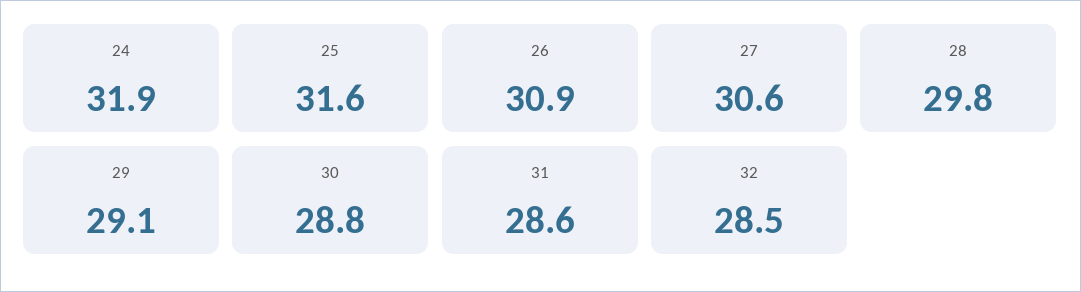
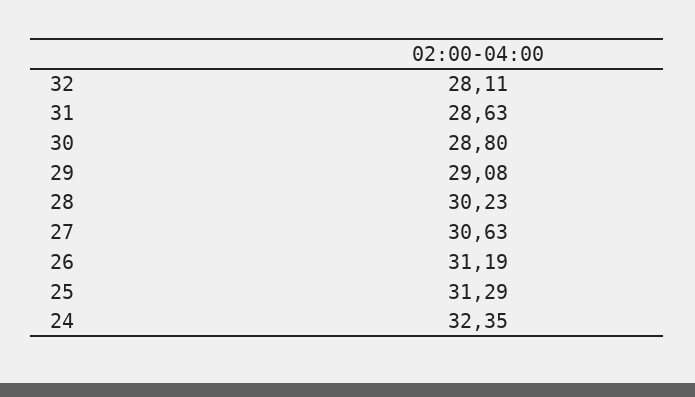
  {
-   "24": 31.9,
+   "24": 32.35,
-   "25": 31.6,
+   "25": 31.29,
-   "26": 30.9,
+   "26": 31.19,
    "27": 30.63,
-   "28": 29.8,
+   "28": 30.23,
    "29": 29.08,
    "30": 28.8,
    "31": 28.63,
-   "32": 28.5
+   "32": 28.11
  }

